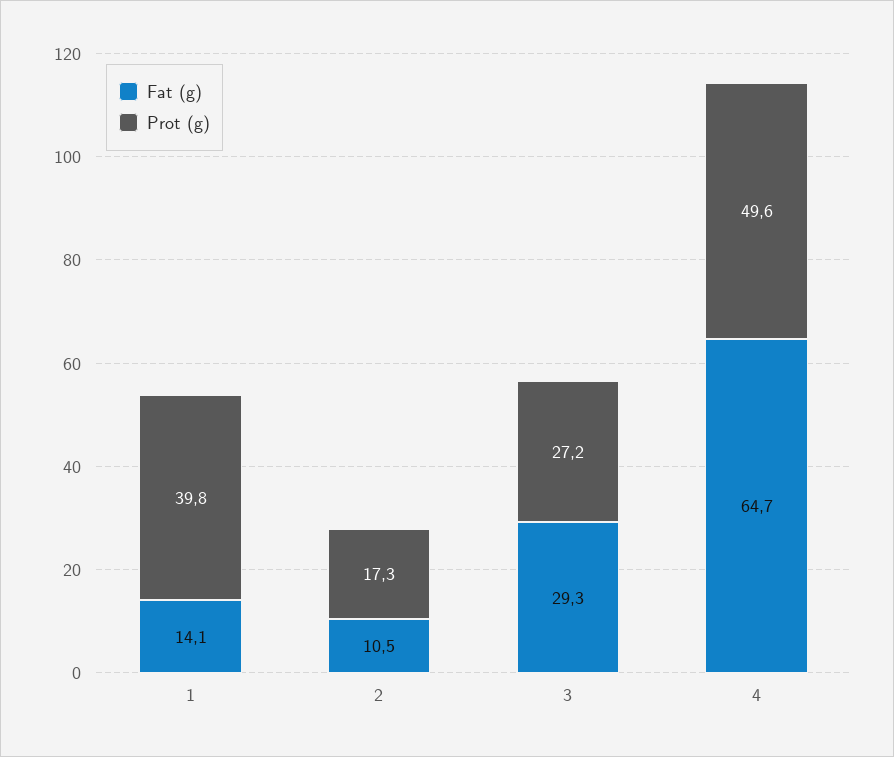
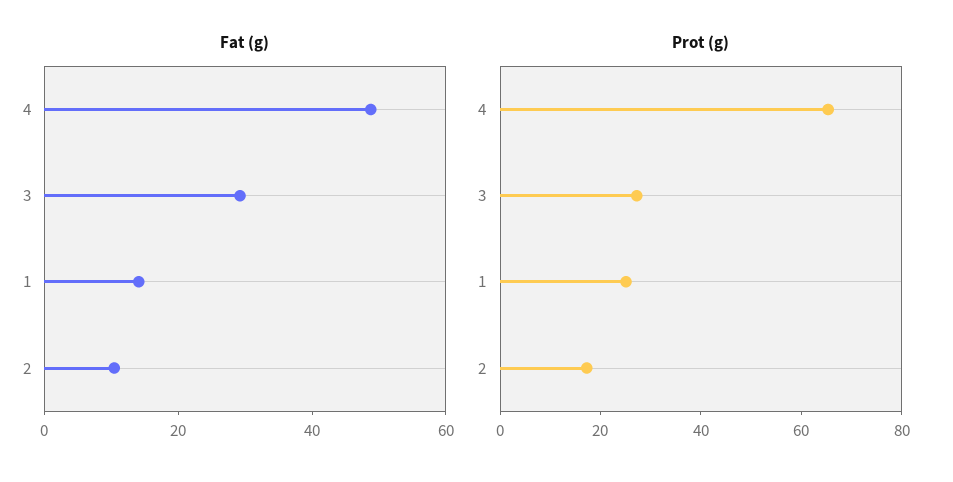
  {
    "Fat (g)": {
      "1": 14.1,
      "2": 10.5,
      "3": 29.3,
-     "4": 64.7
+     "4": 50
    },
    "Prot (g)": {
-     "1": 39.8,
+     "1": 25,
      "2": 17.3,
      "3": 27.2,
-     "4": 49.6
+     "4": 65
    }
  }

